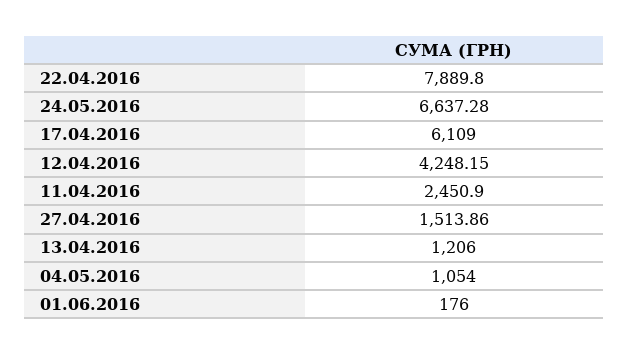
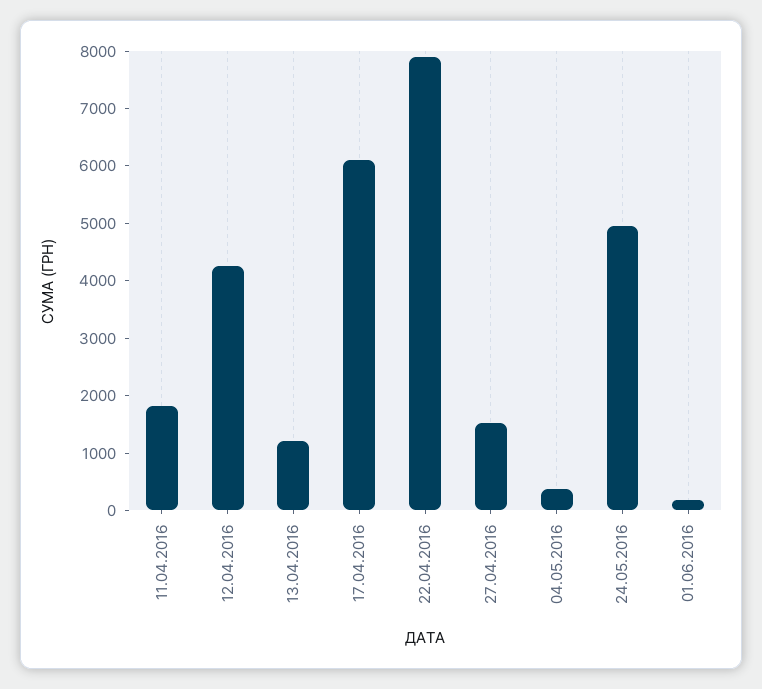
  {
    "22.04.2016": 7889.8,
-   "24.05.2016": 6637.28,
+   "24.05.2016": 5000,
    "17.04.2016": 6109,
    "12.04.2016": 4248.15,
-   "11.04.2016": 2450.9,
+   "11.04.2016": 1800,
    "27.04.2016": 1513.86,
    "13.04.2016": 1206,
-   "04.05.2016": 1054,
+   "04.05.2016": 400,
    "01.06.2016": 176
  }

